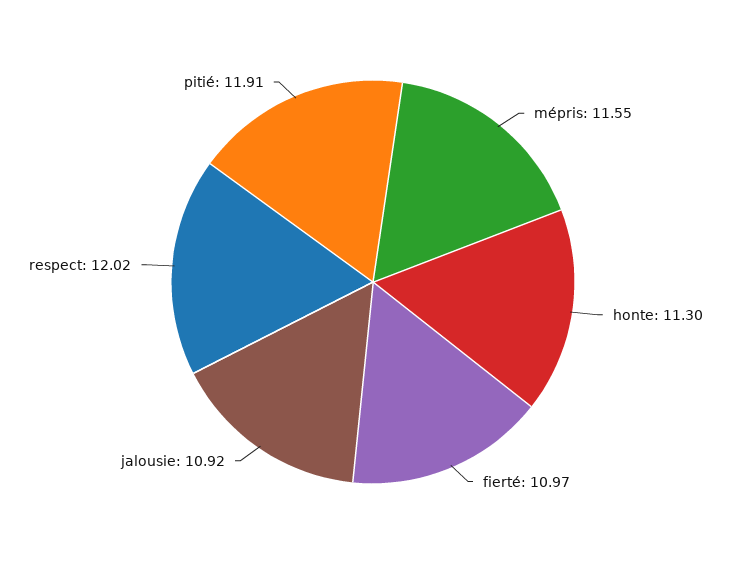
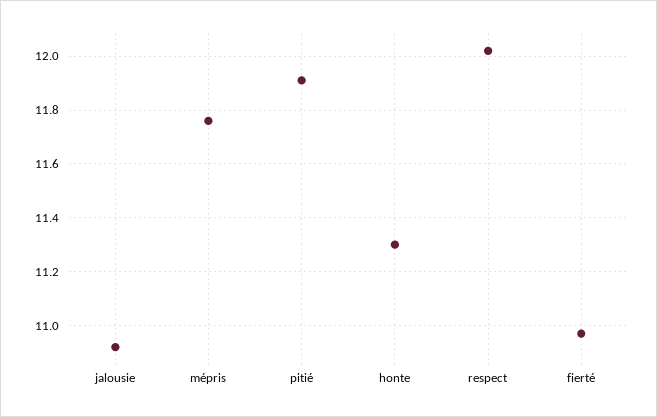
  {
-   "mépris": 11.55,
+   "mépris": 11.75,
    "honte": 11.3,
    "fierté": 10.97,
    "jalousie": 10.92,
    "respect": 12.02,
    "pitié": 11.91
  }

